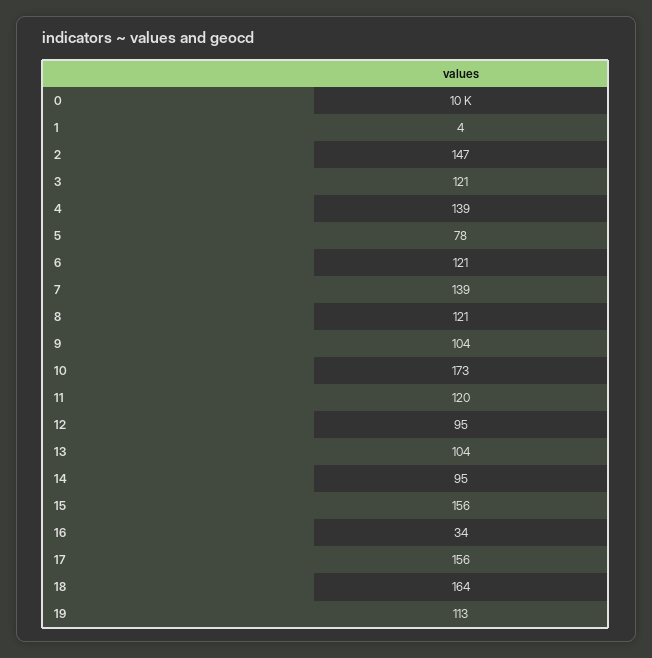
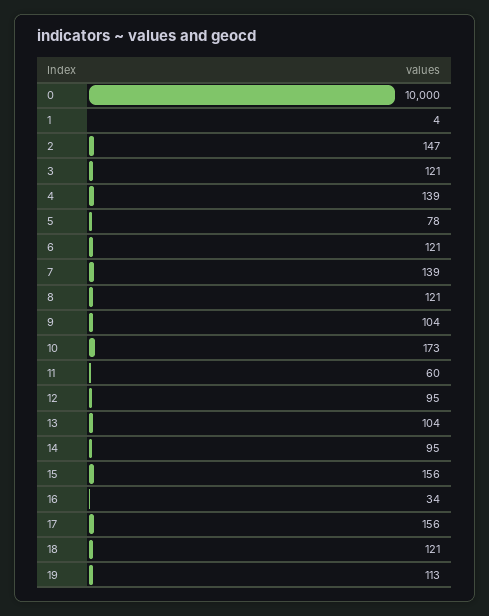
  {
    "0": 10000,
    "1": 4,
    "2": 147,
    "3": 121,
    "4": 139,
    "5": 78,
    "6": 121,
    "7": 139,
    "8": 121,
    "9": 104,
    "10": 173,
-   "11": 120,
+   "11": 60,
    "12": 95,
    "13": 104,
    "14": 95,
    "15": 156,
    "16": 34,
    "17": 156,
-   "18": 164,
+   "18": 121,
    "19": 113
  }

